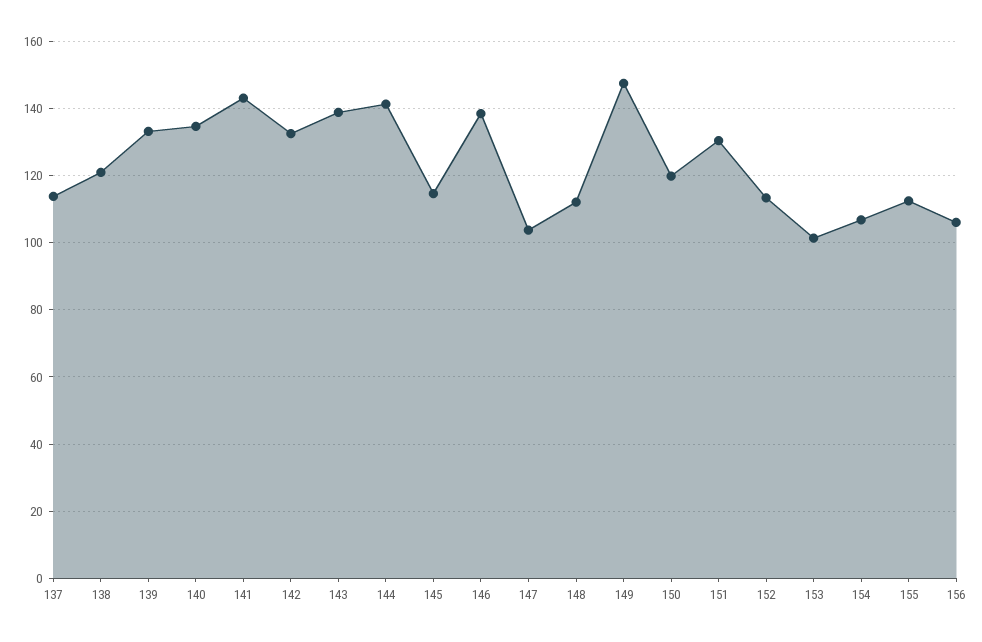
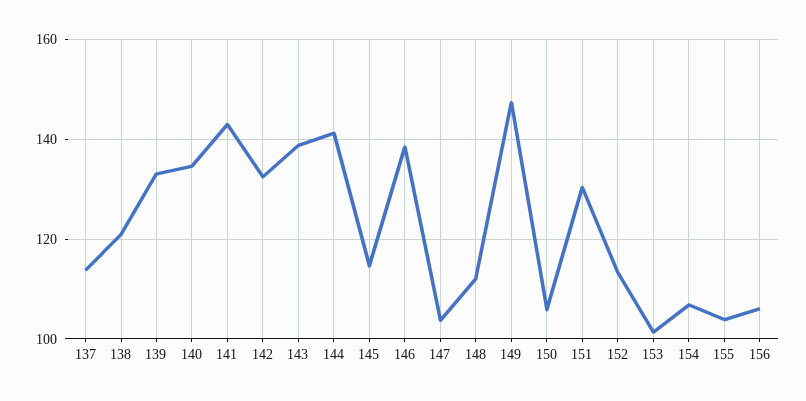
  {
    "137": 114,
    "138": 120,
    "139": 134,
    "140": 134,
    "141": 144,
    "142": 132,
    "143": 138,
    "144": 142,
    "145": 114,
    "146": 138,
    "147": 104,
    "148": 112,
    "149": 148,
-   "150": 120,
+   "150": 106,
    "151": 130,
    "152": 114,
    "153": 102,
    "154": 106,
-   "155": 112,
+   "155": 104,
    "156": 106
  }

